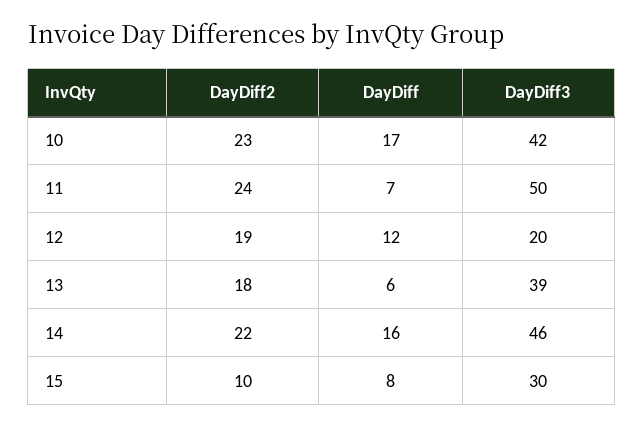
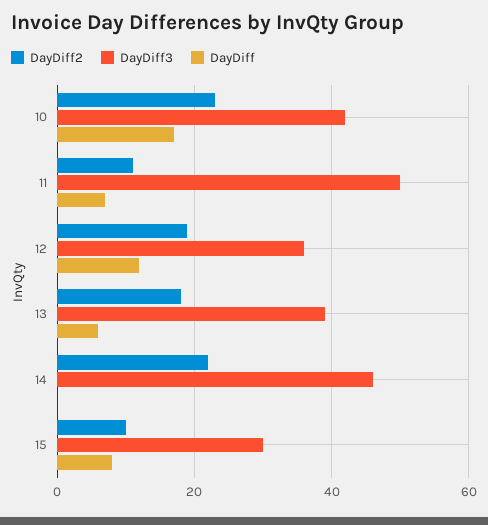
  {
    "DayDiff2": {
      "10": 23,
-     "11": 24,
+     "11": 10,
      "12": 19,
      "13": 18,
      "14": 22,
      "15": 10
    },
    "DayDiff": {
      "10": 17,
      "11": 7,
      "12": 12,
      "13": 6,
-     "14": 16,
+     "14": 0,
      "15": 8
    },
    "DayDiff3": {
      "10": 42,
      "11": 50,
-     "12": 20,
+     "12": 35,
      "13": 39,
      "14": 46,
      "15": 30
    }
  }

